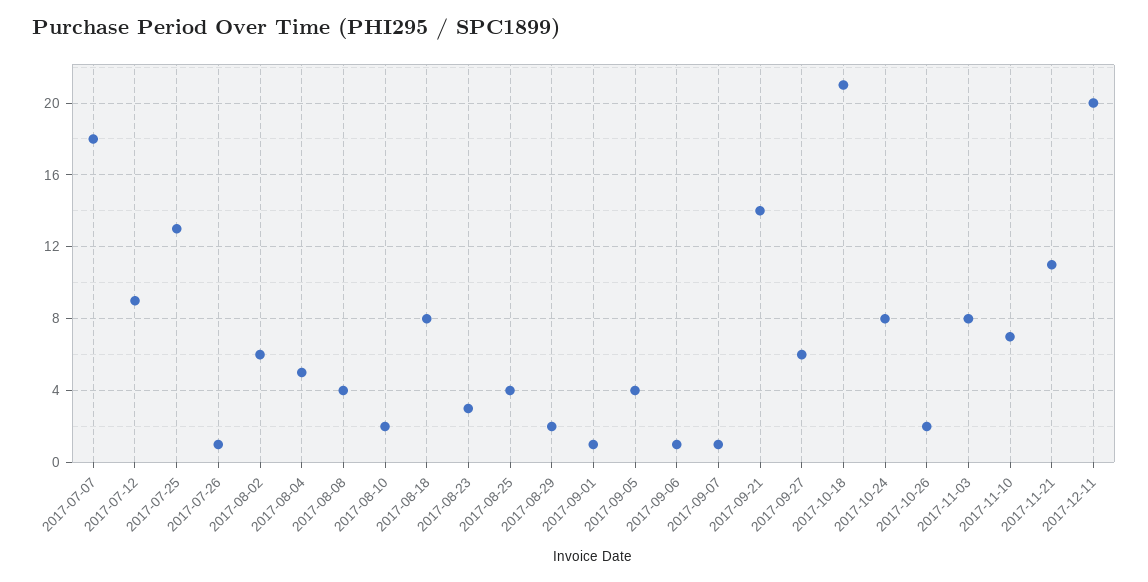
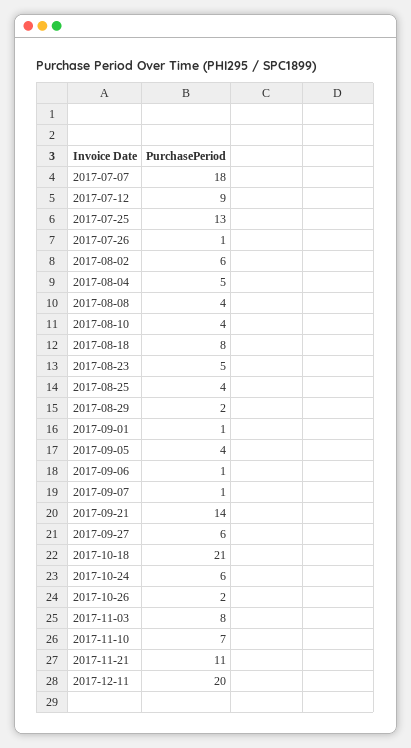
  {
    "2017-07-07": 18,
    "2017-07-12": 9,
    "2017-07-25": 13,
    "2017-07-26": 1,
    "2017-08-02": 6,
    "2017-08-04": 5,
    "2017-08-08": 4,
-   "2017-08-10": 2,
+   "2017-08-10": 4,
    "2017-08-18": 8,
-   "2017-08-23": 3,
+   "2017-08-23": 5,
    "2017-08-25": 4,
    "2017-08-29": 2,
    "2017-09-01": 1,
    "2017-09-05": 4,
    "2017-09-06": 1,
    "2017-09-07": 1,
    "2017-09-21": 14,
    "2017-09-27": 6,
    "2017-10-18": 21,
-   "2017-10-24": 8,
+   "2017-10-24": 6,
    "2017-10-26": 2,
    "2017-11-03": 8,
    "2017-11-10": 7,
    "2017-11-21": 11,
    "2017-12-11": 20
  }

